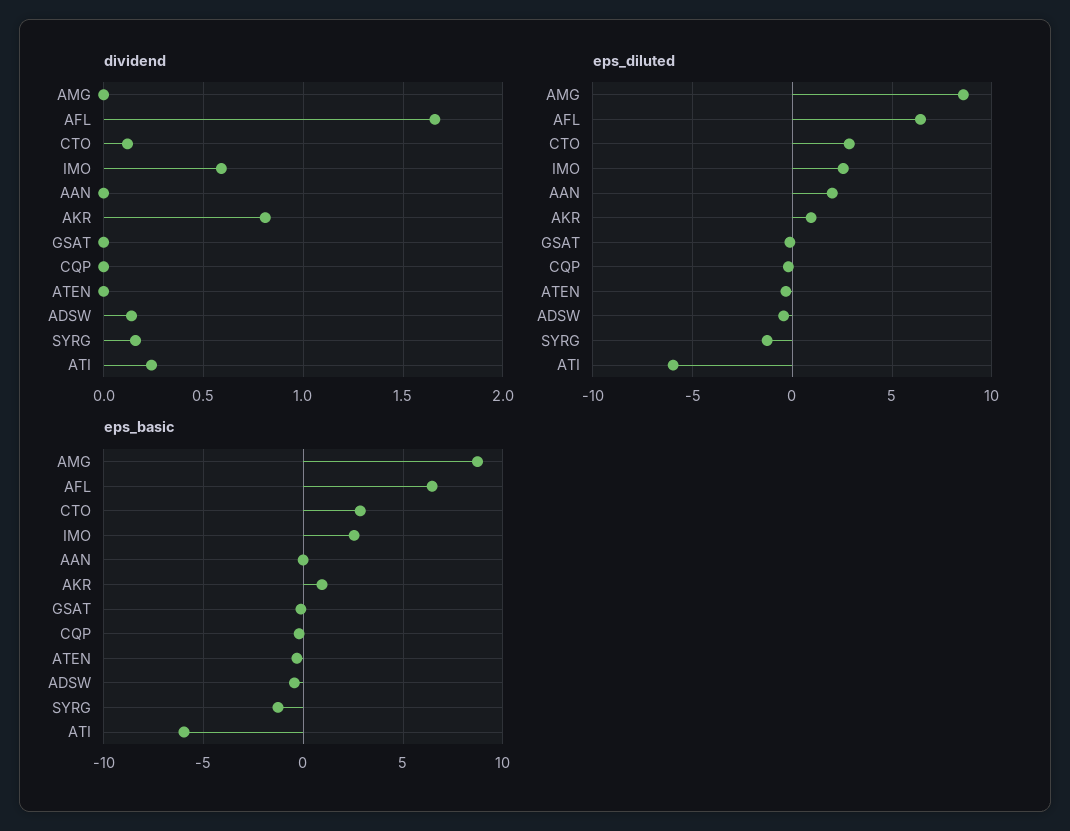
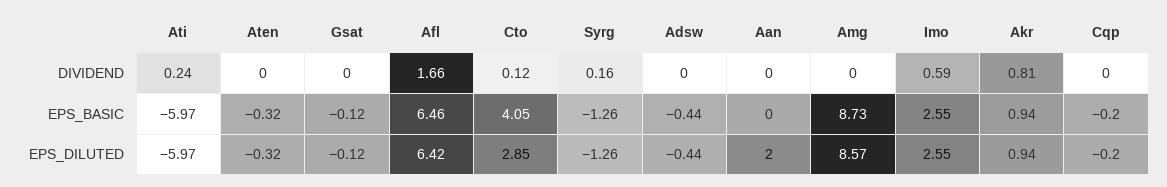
  {
    "dividend": {
      "AMG": 0,
      "AFL": 1.66,
      "CTO": 0.12,
      "IMO": 0.59,
      "AAN": 0,
      "AKR": 0.81,
      "GSAT": 0,
      "CQP": 0,
      "ATEN": 0,
-     "ADSW": 0.15,
+     "ADSW": 0,
      "SYRG": 0.16,
      "ATI": 0.24
    },
    "eps_diluted": {
      "AMG": 8.57,
      "AFL": 6.42,
      "CTO": 2.85,
      "IMO": 2.55,
      "AAN": 2,
      "AKR": 0.94,
      "GSAT": -0.12,
      "CQP": -0.2,
      "ATEN": -0.32,
      "ADSW": -0.44,
      "SYRG": -1.26,
      "ATI": -5.97
    },
    "eps_basic": {
      "AMG": 8.73,
      "AFL": 6.46,
-     "CTO": 3,
+     "CTO": 4.05,
      "IMO": 2.55,
      "AAN": 0,
      "AKR": 0.94,
      "GSAT": -0.12,
      "CQP": -0.2,
      "ATEN": -0.32,
      "ADSW": -0.44,
      "SYRG": -1.26,
      "ATI": -5.97
    }
  }

